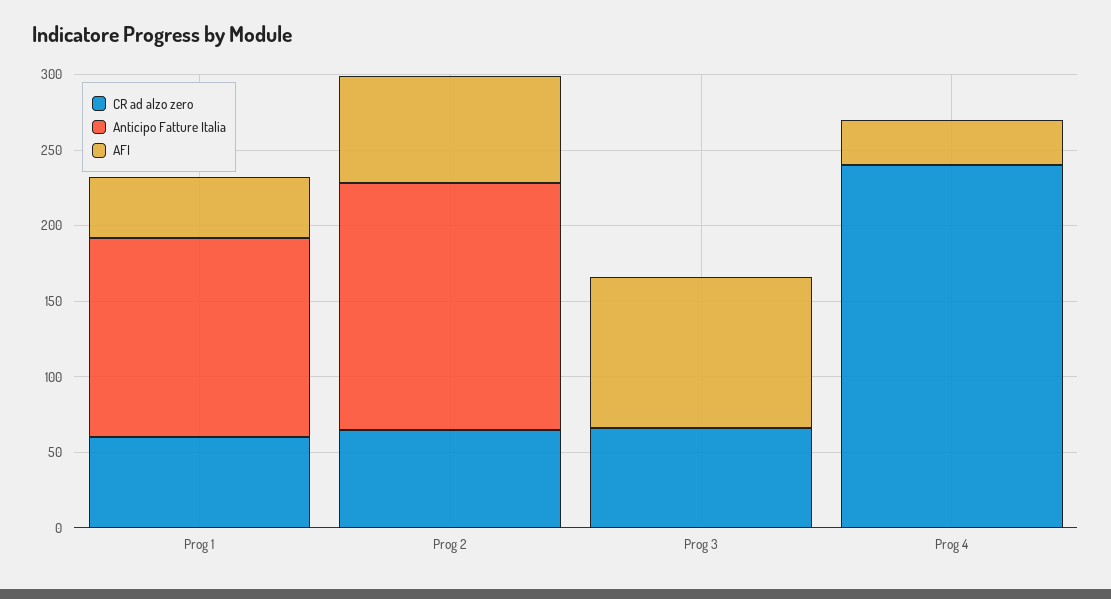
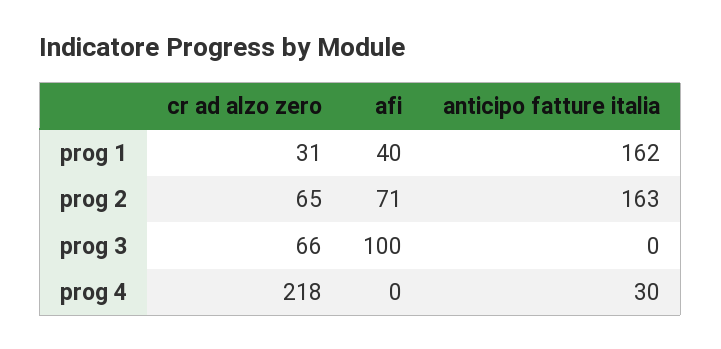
  {
    "CR ad alzo zero": {
-     "Prog 1": 60,
+     "Prog 1": 31,
      "Prog 2": 65,
      "Prog 3": 66,
-     "Prog 4": 240
+     "Prog 4": 218
    },
    "Anticipo Fatture Italia": {
-     "Prog 1": 130,
+     "Prog 1": 162,
      "Prog 2": 163,
      "Prog 3": 0,
-     "Prog 4": 0
+     "Prog 4": 30
    },
    "AFI": {
      "Prog 1": 40,
      "Prog 2": 71,
      "Prog 3": 100,
-     "Prog 4": 30
+     "Prog 4": 0
    }
  }

